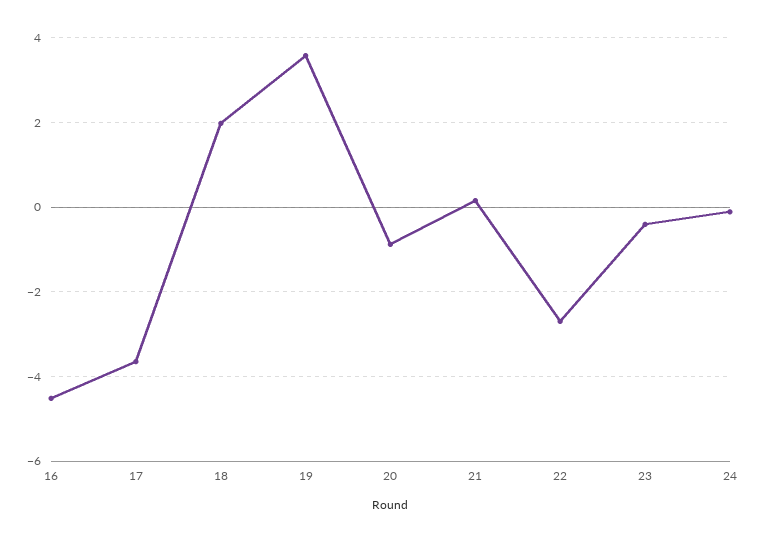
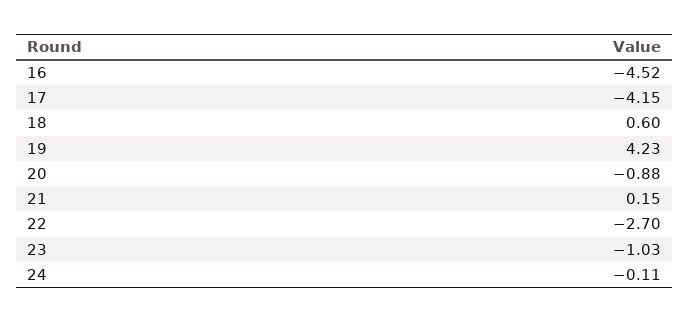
  {
    "16": -4.52,
-   "17": -3.6,
+   "17": -4.15,
-   "18": 2,
+   "18": 0.6,
-   "19": 3.6,
+   "19": 4.23,
    "20": -0.88,
    "21": 0.15,
    "22": -2.7,
-   "23": -0.4,
+   "23": -1.03,
    "24": -0.11
  }

